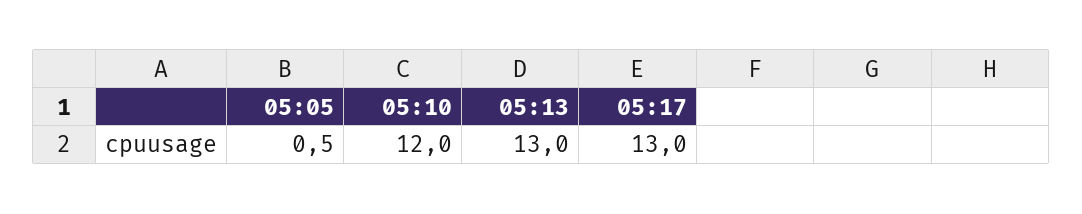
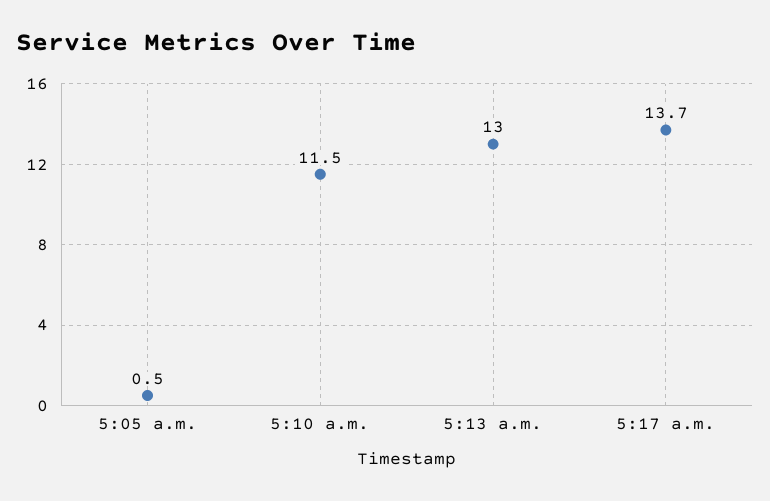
  {
    "05:05": 0.5,
-   "05:10": 12,
+   "05:10": 11.5,
    "05:13": 13,
-   "05:17": 13
+   "05:17": 13.7
  }

